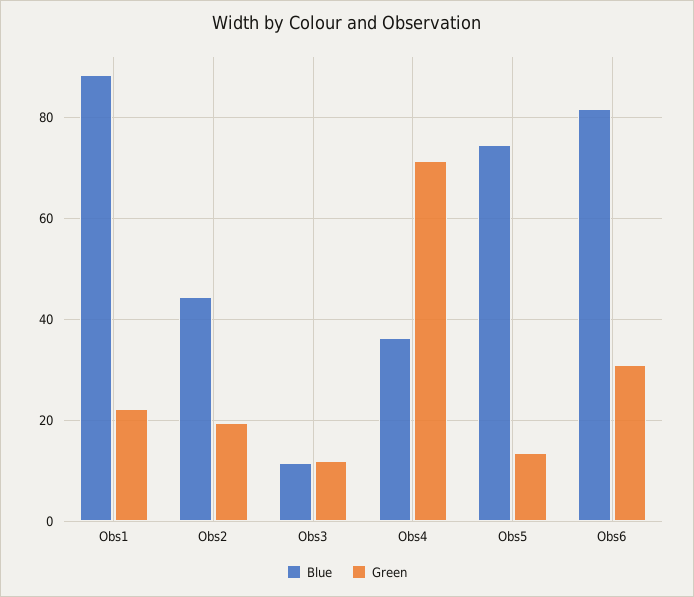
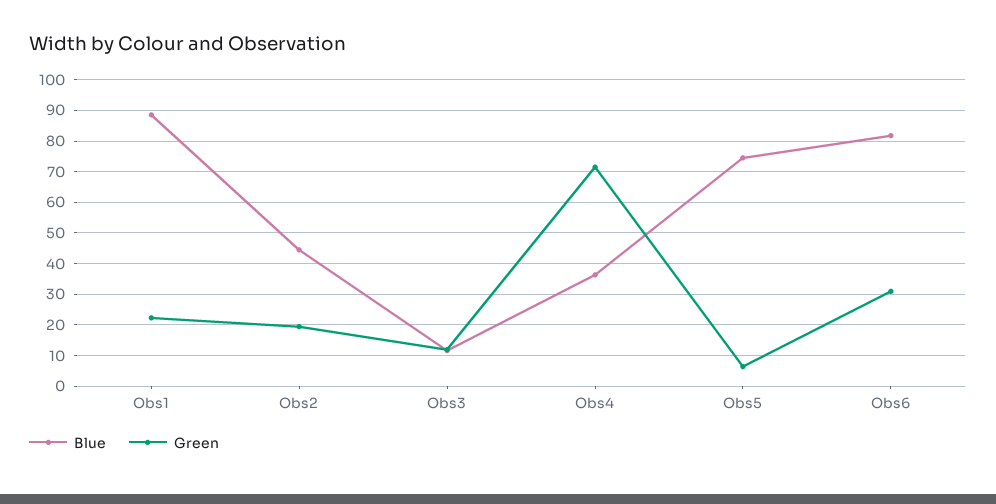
  {
    "Blue": {
      "Obs1": 88,
      "Obs2": 44,
      "Obs3": 12,
      "Obs4": 36,
      "Obs5": 74,
      "Obs6": 82
    },
    "Green": {
      "Obs1": 22,
      "Obs2": 20,
      "Obs3": 12,
      "Obs4": 72,
-     "Obs5": 14,
+     "Obs5": 6,
      "Obs6": 30
    }
  }

